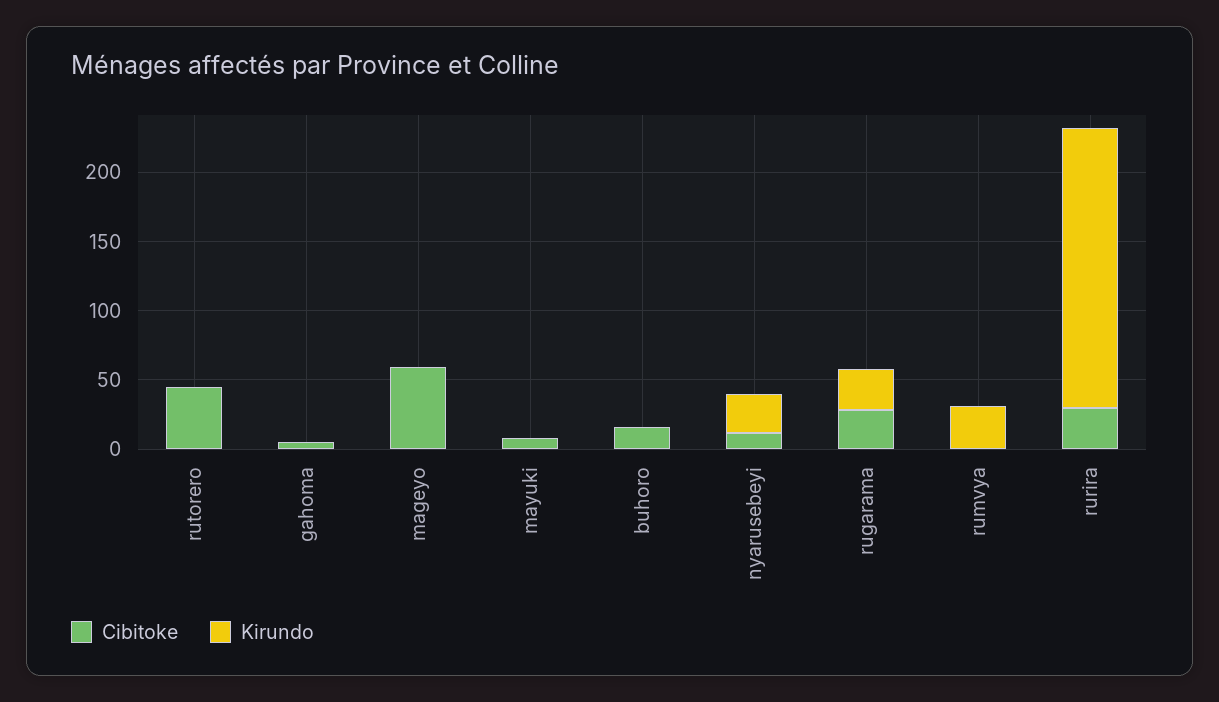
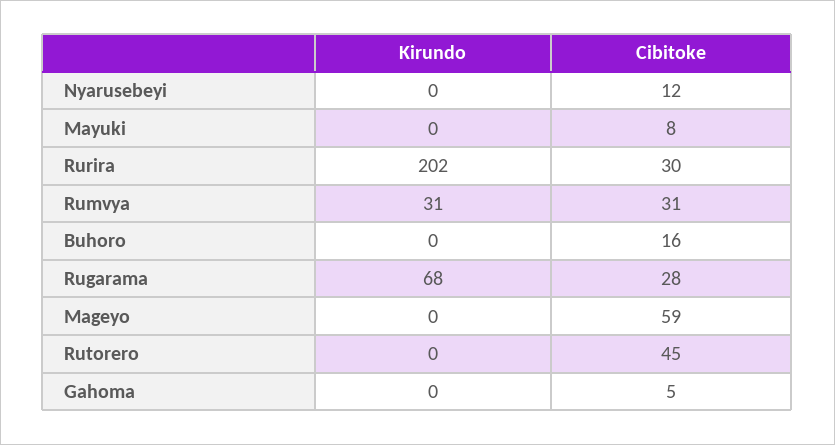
  {
    "Cibitoke": {
      "rutorero": 45,
      "gahoma": 5,
      "mageyo": 59,
      "mayuki": 8,
      "buhoro": 16,
      "nyarusebeyi": 12,
      "rugarama": 28,
-     "rumvya": 0,
+     "rumvya": 31,
      "rurira": 30
    },
    "Kirundo": {
      "rutorero": 0,
      "gahoma": 0,
      "mageyo": 0,
      "mayuki": 0,
      "buhoro": 0,
-     "nyarusebeyi": 30,
+     "nyarusebeyi": 0,
-     "rugarama": 30,
+     "rugarama": 68,
      "rumvya": 31,
      "rurira": 202
    }
  }

